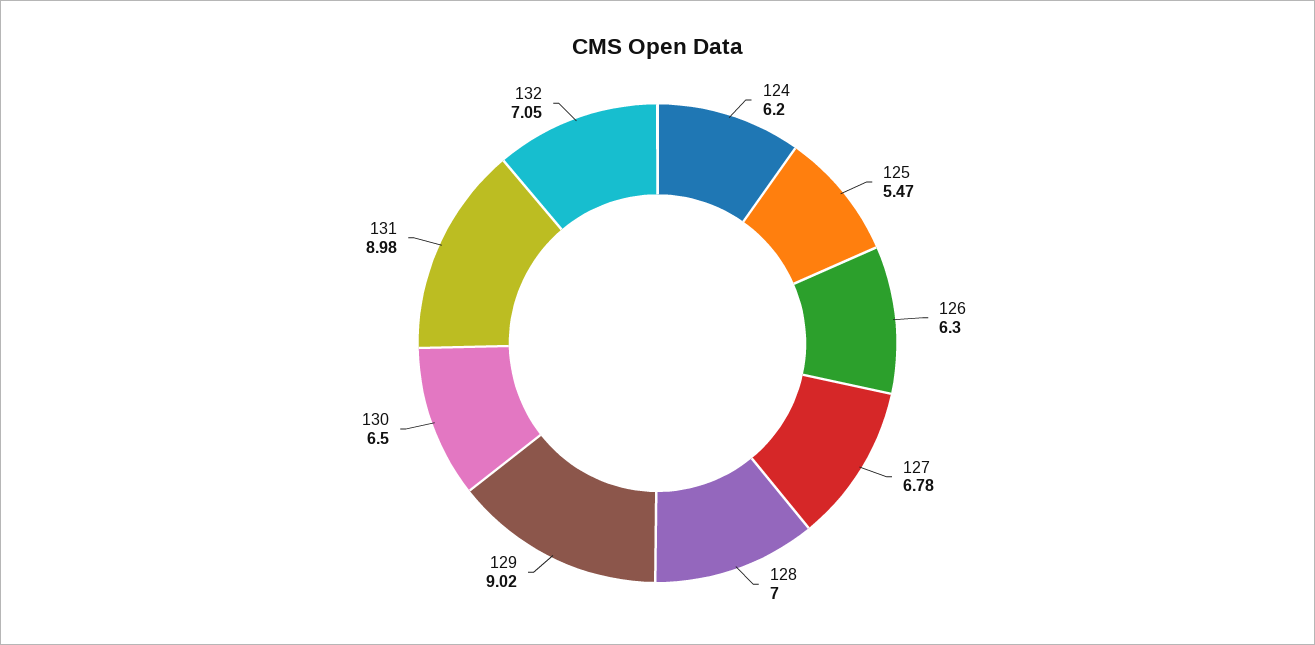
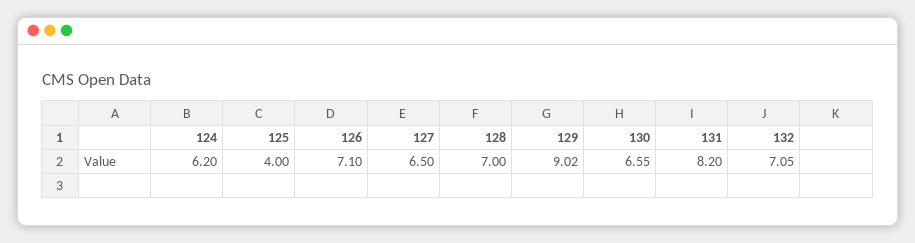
  {
    "124": 6.2,
-   "125": 5.47,
+   "125": 4,
-   "126": 6.3,
+   "126": 7.1,
-   "127": 6.78,
+   "127": 6.5,
    "128": 7,
    "129": 9.02,
-   "130": 6.5,
+   "130": 6.55,
-   "131": 8.98,
+   "131": 8.2,
    "132": 7.05
  }

